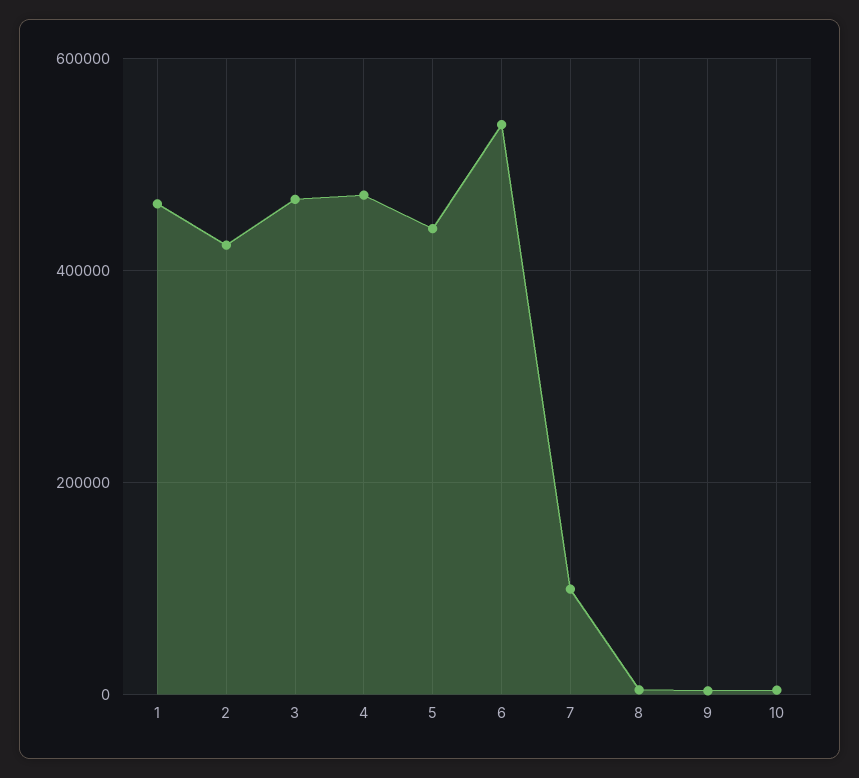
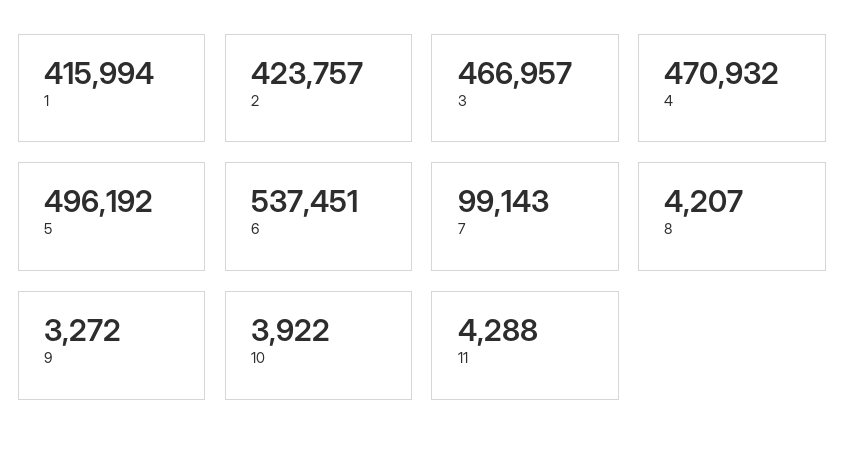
  {
-   "1": 460000,
+   "1": 415994,
    "2": 423757,
    "3": 466957,
    "4": 470932,
-   "5": 440000,
+   "5": 496192,
    "6": 537451,
    "7": 99143,
    "8": 4207,
    "9": 3272,
-   "10": 3922
+   "10": 3922,
+   "11": 4288
  }

